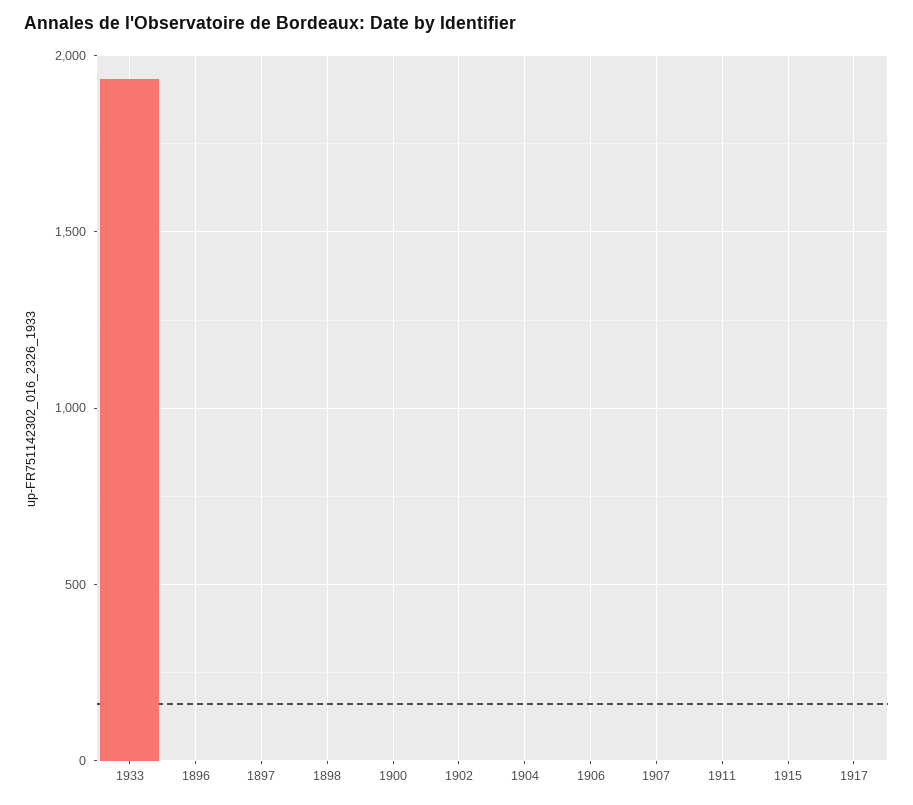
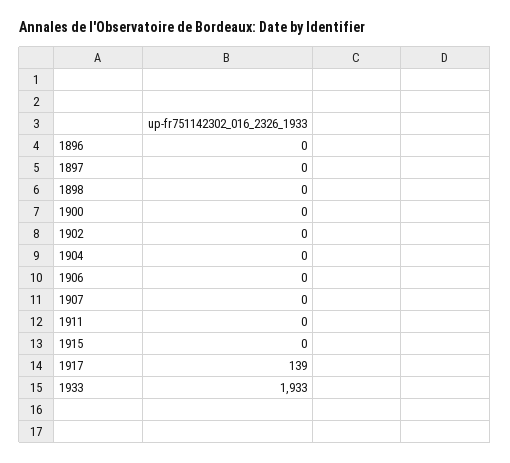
  {
    "1933": 1933,
    "1896": 0,
    "1897": 0,
    "1898": 0,
    "1900": 0,
    "1902": 0,
    "1904": 0,
    "1906": 0,
    "1907": 0,
    "1911": 0,
    "1915": 0,
-   "1917": 0
+   "1917": 139
  }

